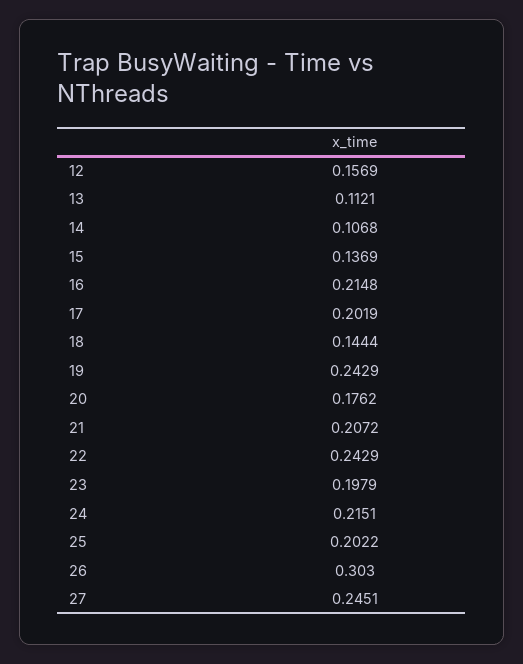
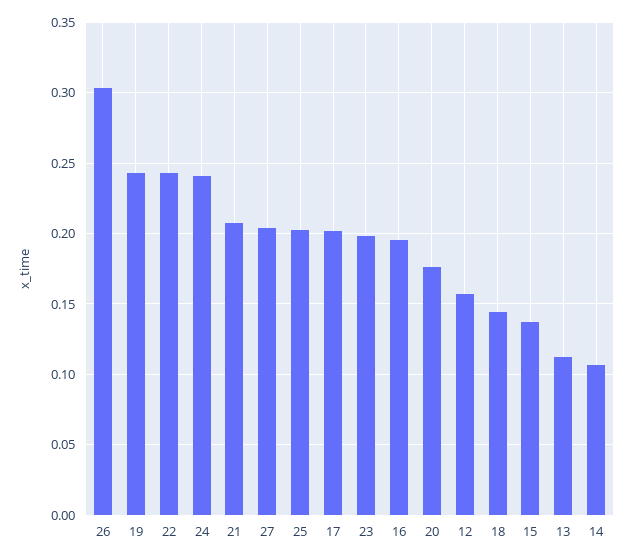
  {
    "12": 0.1569,
    "13": 0.1121,
    "14": 0.1068,
    "15": 0.1369,
-   "16": 0.2148,
+   "16": 0.195,
    "17": 0.2019,
    "18": 0.1444,
    "19": 0.2429,
    "20": 0.1762,
    "21": 0.2072,
    "22": 0.2429,
    "23": 0.1979,
-   "24": 0.2151,
+   "24": 0.24,
    "25": 0.2022,
    "26": 0.303,
-   "27": 0.2451
+   "27": 0.205
  }

